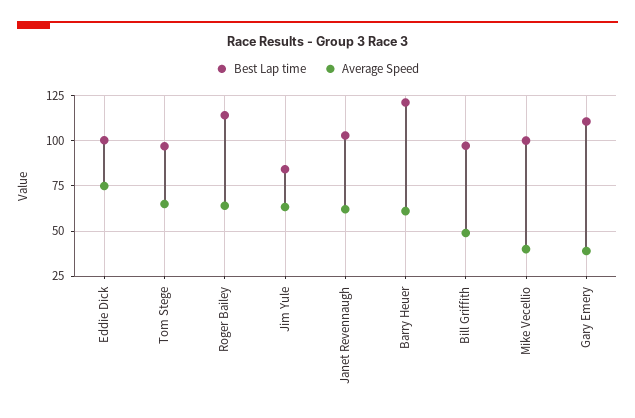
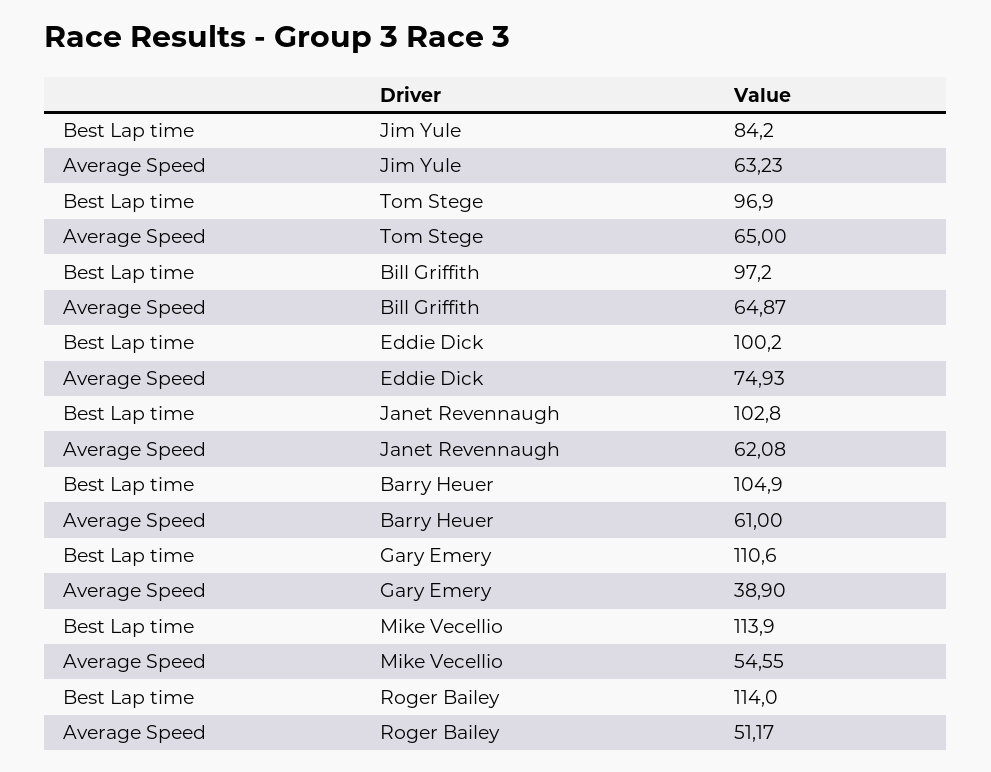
  {
    "Best Lap time": {
      "Eddie Dick": 100.2,
      "Tom Stege": 96.9,
      "Roger Bailey": 114,
      "Jim Yule": 84.2,
      "Janet Revennaugh": 102.8,
-     "Barry Heuer": 120,
+     "Barry Heuer": 104.9,
      "Bill Griffith": 97.2,
-     "Mike Vecellio": 100,
+     "Mike Vecellio": 113.9,
      "Gary Emery": 110.6
    },
    "Average Speed": {
      "Eddie Dick": 74.93,
      "Tom Stege": 65,
-     "Roger Bailey": 65,
+     "Roger Bailey": 51.17,
      "Jim Yule": 63.23,
      "Janet Revennaugh": 62.08,
      "Barry Heuer": 61,
-     "Bill Griffith": 50,
+     "Bill Griffith": 64.87,
-     "Mike Vecellio": 40,
+     "Mike Vecellio": 54.55,
      "Gary Emery": 38.9
    }
  }

